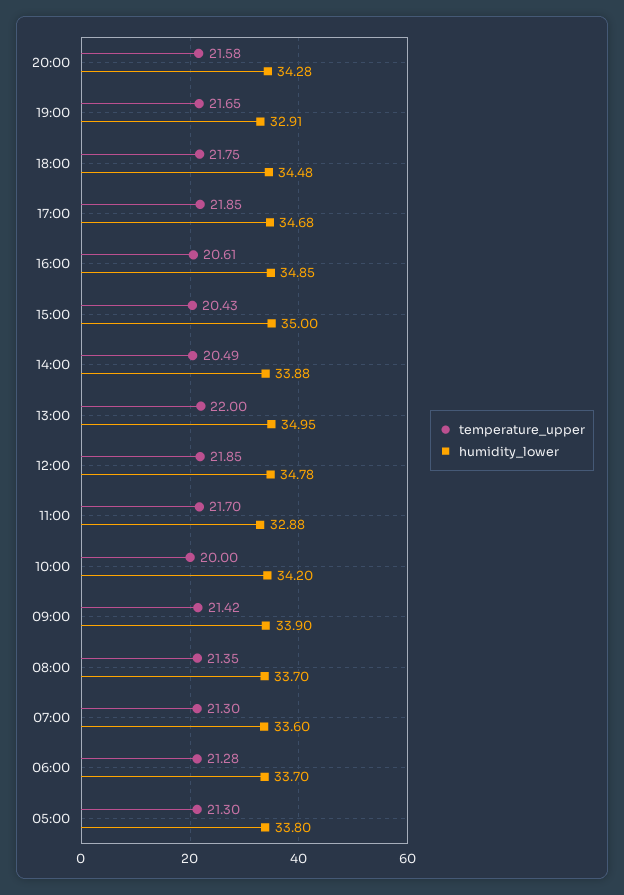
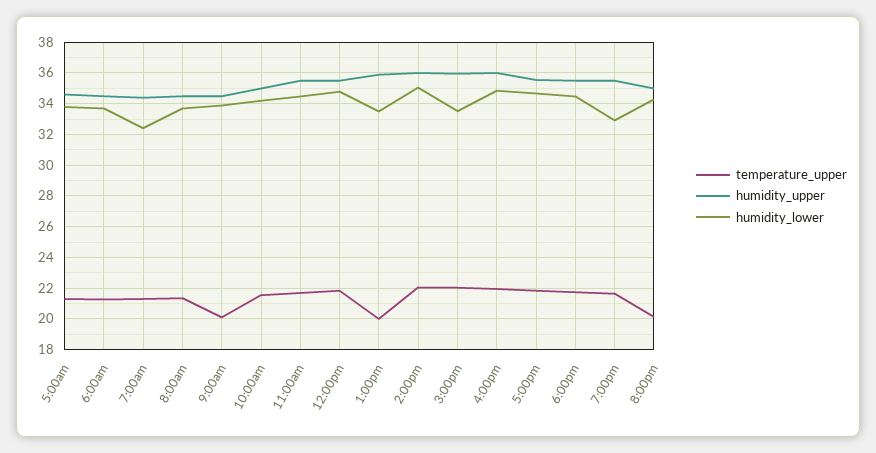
  {
    "temperature_upper": {
-     "20:00": 21.58,
+     "20:00": 20,
      "19:00": 21.65,
      "18:00": 21.75,
      "17:00": 21.85,
-     "16:00": 20.61,
+     "16:00": 22,
-     "15:00": 20.43,
+     "15:00": 22,
-     "14:00": 20.49,
+     "14:00": 22,
-     "13:00": 22,
+     "13:00": 20,
      "12:00": 21.85,
      "11:00": 21.7,
-     "10:00": 20,
+     "10:00": 21.5,
-     "09:00": 21.42,
+     "09:00": 20,
      "08:00": 21.35,
      "07:00": 21.3,
      "06:00": 21.28,
      "05:00": 21.3
    },
    "humidity_lower": {
      "20:00": 34.28,
      "19:00": 32.91,
      "18:00": 34.48,
      "17:00": 34.68,
      "16:00": 34.85,
-     "15:00": 35,
+     "15:00": 33.5,
-     "14:00": 33.88,
+     "14:00": 35,
-     "13:00": 34.95,
+     "13:00": 33.5,
      "12:00": 34.78,
-     "11:00": 32.88,
+     "11:00": 34.5,
      "10:00": 34.2,
      "09:00": 33.9,
      "08:00": 33.7,
-     "07:00": 33.6,
+     "07:00": 32.5,
      "06:00": 33.7,
      "05:00": 33.8
-   }
+   },
+   "humidity_upper": {
+     "05:00": 34.5,
+     "06:00": 34.5,
+     "07:00": 34.5,
+     "08:00": 34.5,
+     "09:00": 34.5,
+     "10:00": 35,
+     "11:00": 35.5,
+     "12:00": 35.5,
+     "13:00": 36,
+     "14:00": 36,
+     "15:00": 36,
+     "16:00": 36,
+     "17:00": 35.5,
+     "18:00": 35.5,
+     "19:00": 35.5,
+     "20:00": 35
+   }
  }

